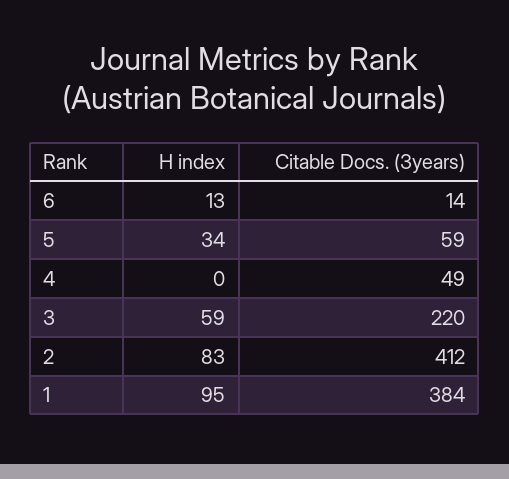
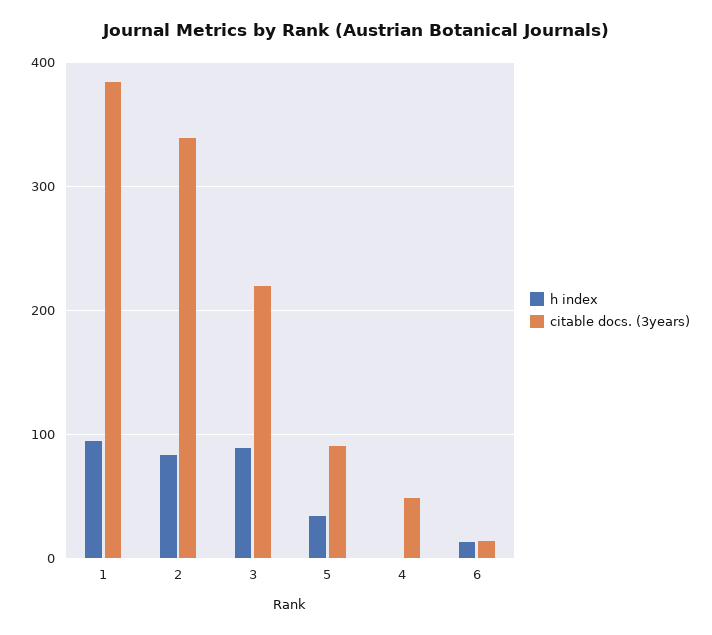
  {
    "H index": {
      "6": 13,
      "5": 34,
      "4": 0,
-     "3": 59,
+     "3": 90,
      "2": 83,
      "1": 95
    },
    "Citable Docs. (3years)": {
      "6": 14,
-     "5": 59,
+     "5": 90,
      "4": 49,
      "3": 220,
-     "2": 412,
+     "2": 340,
      "1": 384
    }
  }

